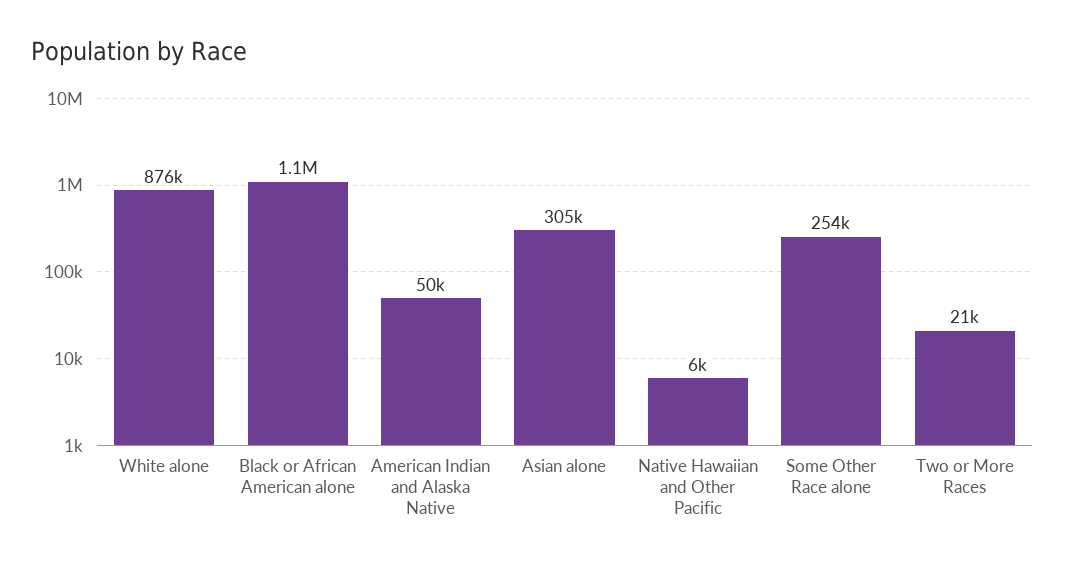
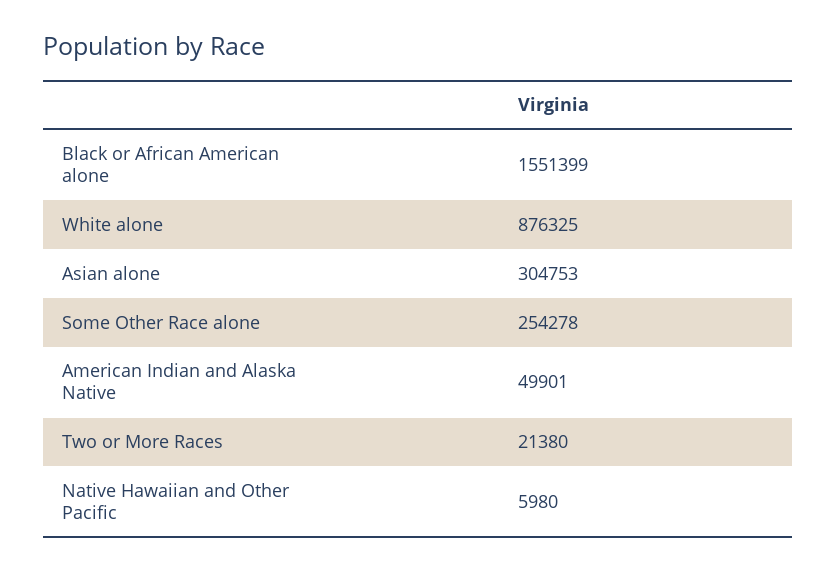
  {
    "White alone": 876325,
-   "Black or African American alone": 1100000,
+   "Black or African American alone": 1551399,
    "American Indian and Alaska Native": 49901,
    "Asian alone": 304753,
    "Native Hawaiian and Other Pacific": 5980,
    "Some Other Race alone": 254278,
    "Two or More Races": 21380
  }

